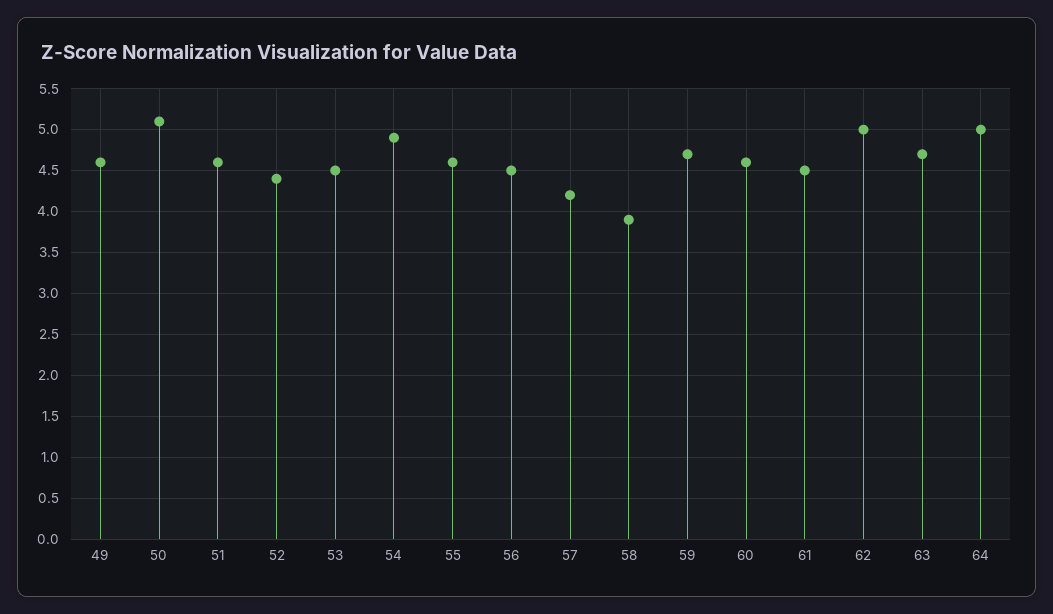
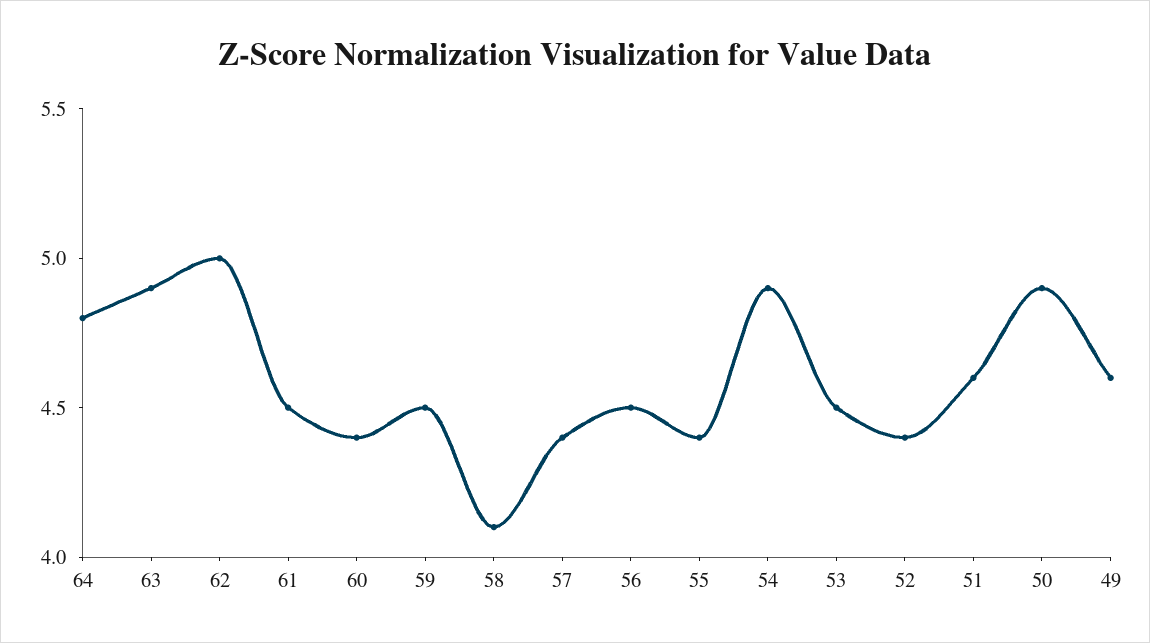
  {
    "49": 4.6,
-   "50": 5.1,
+   "50": 4.9,
    "51": 4.6,
    "52": 4.4,
    "53": 4.5,
    "54": 4.9,
-   "55": 4.6,
+   "55": 4.4,
    "56": 4.5,
-   "57": 4.2,
+   "57": 4.4,
-   "58": 3.9,
+   "58": 4.1,
-   "59": 4.7,
+   "59": 4.5,
-   "60": 4.6,
+   "60": 4.4,
    "61": 4.5,
    "62": 5,
-   "63": 4.7,
+   "63": 4.9,
-   "64": 5
+   "64": 4.8
  }

